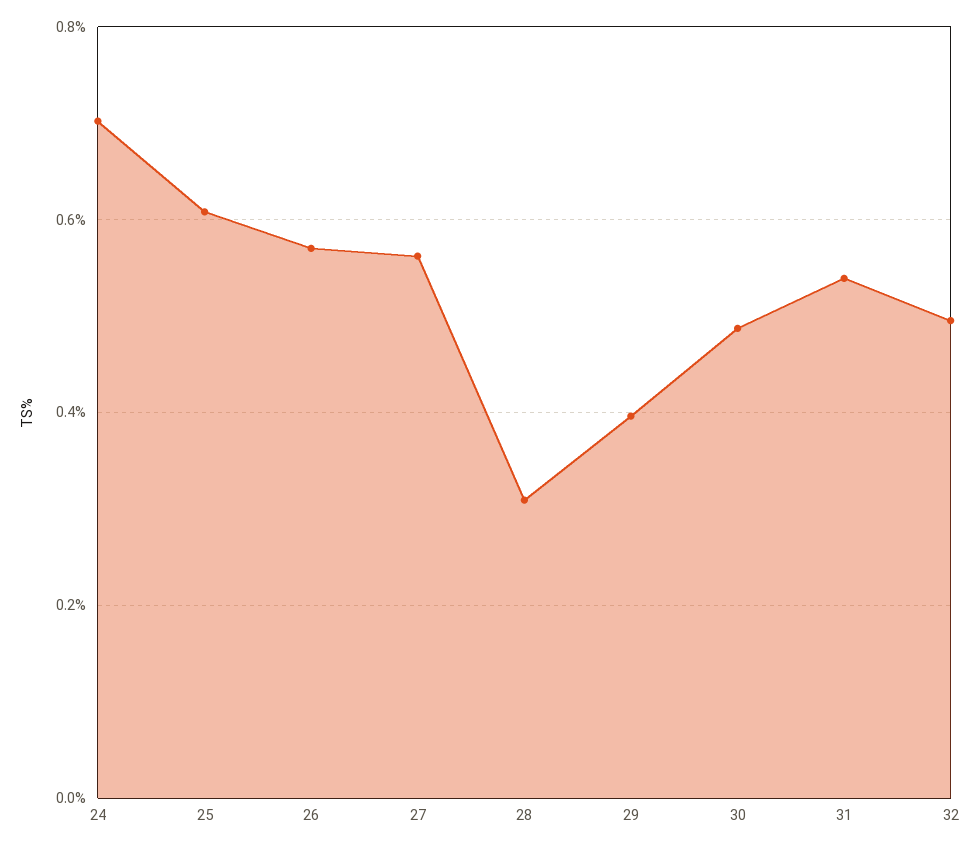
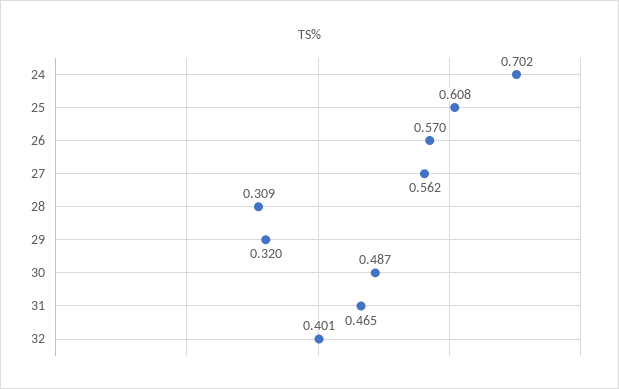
  {
    "24": 0.702,
    "25": 0.608,
    "26": 0.57,
    "27": 0.562,
    "28": 0.309,
-   "29": 0.4,
+   "29": 0.32,
    "30": 0.487,
-   "31": 0.54,
+   "31": 0.465,
-   "32": 0.5
+   "32": 0.401
  }

